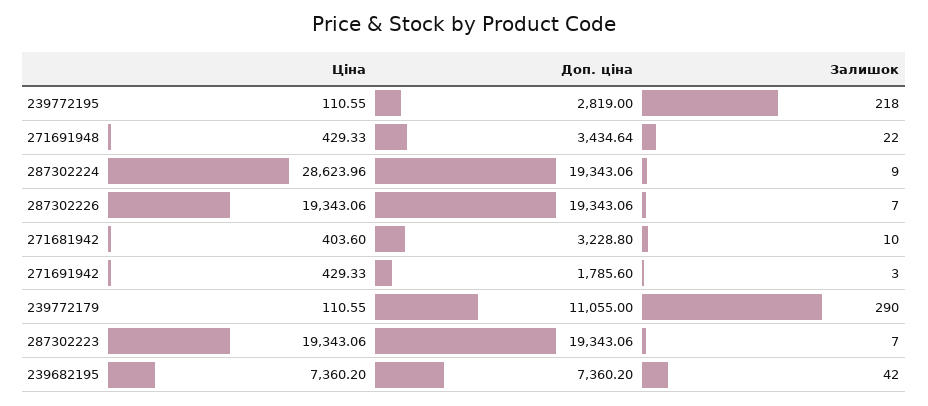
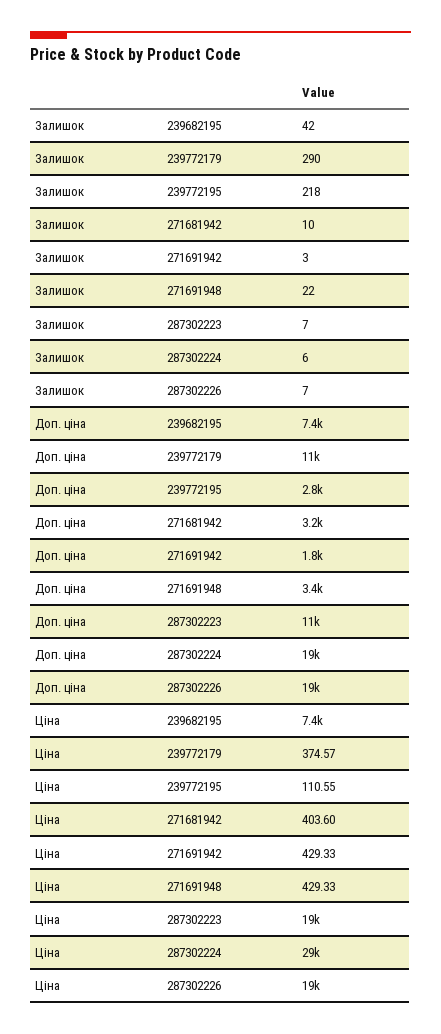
  {
    "Ціна": {
      "239772195": 110.55,
      "271691948": 429.33,
      "287302224": 28623.96,
      "287302226": 19343.06,
      "271681942": 403.6,
      "271691942": 429.33,
-     "239772179": 110.55,
+     "239772179": 374.57,
      "287302223": 19343.06,
      "239682195": 7360.2
    },
    "Доп. ціна": {
      "239772195": 2819,
      "271691948": 3434.64,
      "287302224": 19343.06,
      "287302226": 19343.06,
      "271681942": 3228.8,
      "271691942": 1785.6,
      "239772179": 11055,
-     "287302223": 19343.06,
+     "287302223": 11000,
      "239682195": 7360.2
    },
    "Залишок": {
      "239772195": 218,
      "271691948": 22,
-     "287302224": 9,
+     "287302224": 6,
      "287302226": 7,
      "271681942": 10,
      "271691942": 3,
      "239772179": 290,
      "287302223": 7,
      "239682195": 42
    }
  }

